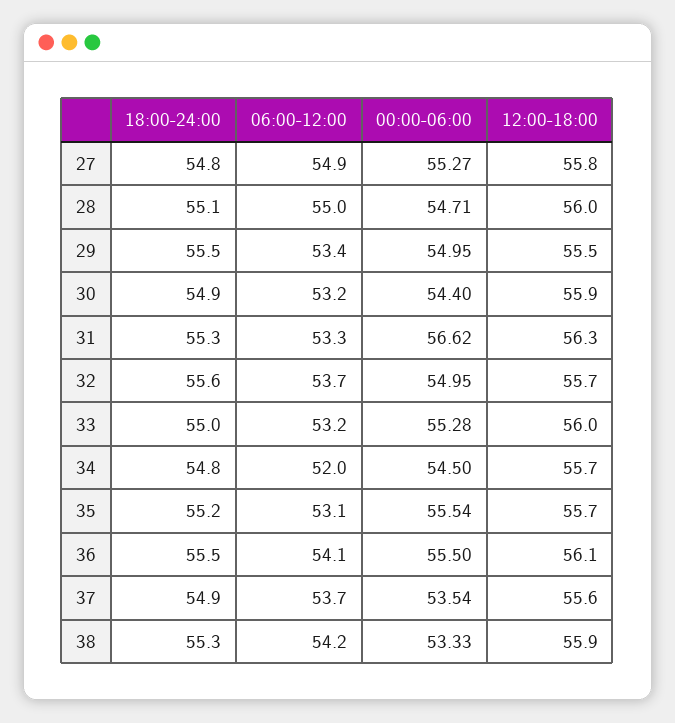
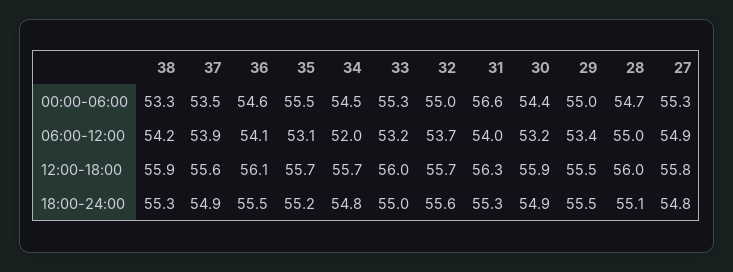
  {
    "18:00-24:00": {
      "27": 54.8,
      "28": 55.1,
      "29": 55.5,
      "30": 54.9,
      "31": 55.3,
      "32": 55.6,
      "33": 55,
      "34": 54.8,
      "35": 55.2,
      "36": 55.5,
      "37": 54.9,
      "38": 55.3
    },
    "06:00-12:00": {
      "27": 54.9,
      "28": 55,
      "29": 53.4,
      "30": 53.2,
-     "31": 53.3,
+     "31": 54,
      "32": 53.7,
      "33": 53.2,
      "34": 52,
      "35": 53.1,
      "36": 54.1,
-     "37": 53.7,
+     "37": 53.9,
      "38": 54.2
    },
    "00:00-06:00": {
      "27": 55.27,
      "28": 54.71,
      "29": 54.95,
      "30": 54.4,
      "31": 56.62,
      "32": 54.95,
      "33": 55.28,
      "34": 54.5,
      "35": 55.54,
-     "36": 55.5,
+     "36": 54.6,
      "37": 53.54,
      "38": 53.33
    },
    "12:00-18:00": {
      "27": 55.8,
      "28": 56,
      "29": 55.5,
      "30": 55.9,
      "31": 56.3,
      "32": 55.7,
      "33": 56,
      "34": 55.7,
      "35": 55.7,
      "36": 56.1,
      "37": 55.6,
      "38": 55.9
    }
  }

